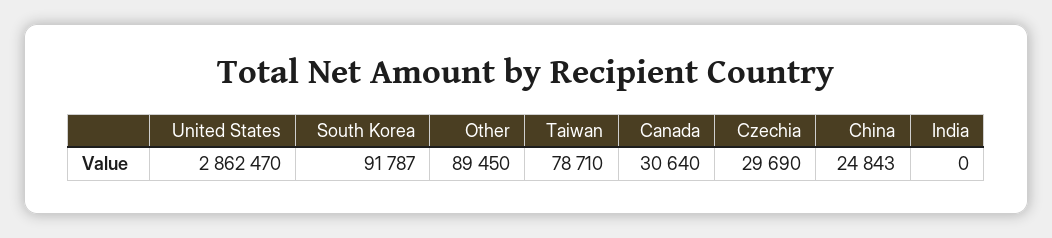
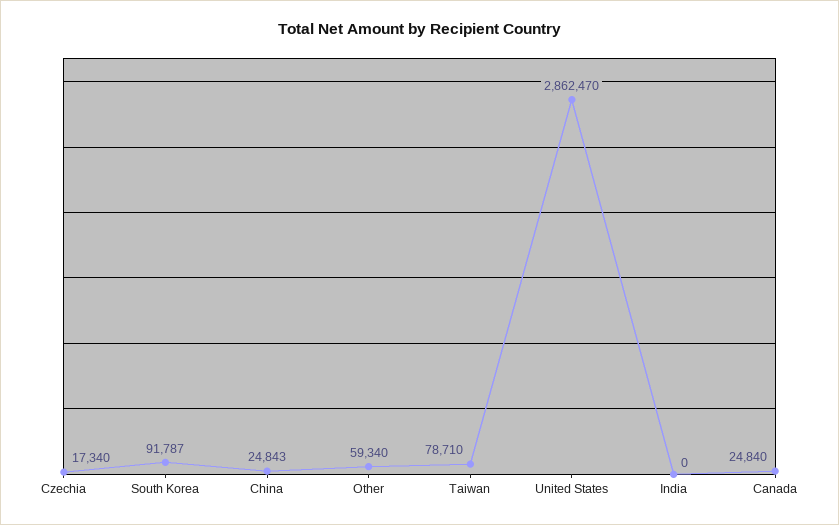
  {
    "United States": 2862470,
    "South Korea": 91787,
-   "Other": 89450,
+   "Other": 59340,
    "Taiwan": 78710,
-   "Canada": 30640,
+   "Canada": 24840,
-   "Czechia": 29690,
+   "Czechia": 17340,
    "China": 24843,
    "India": 0
  }

